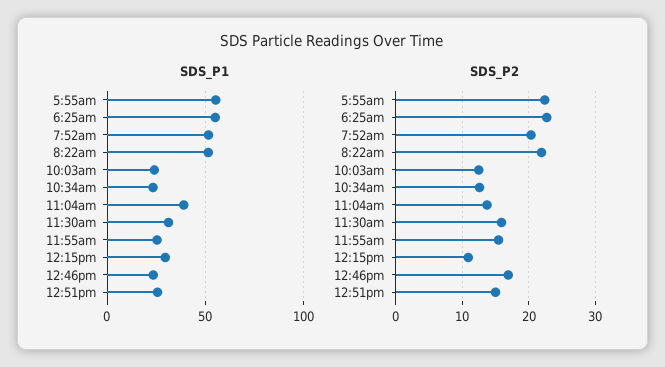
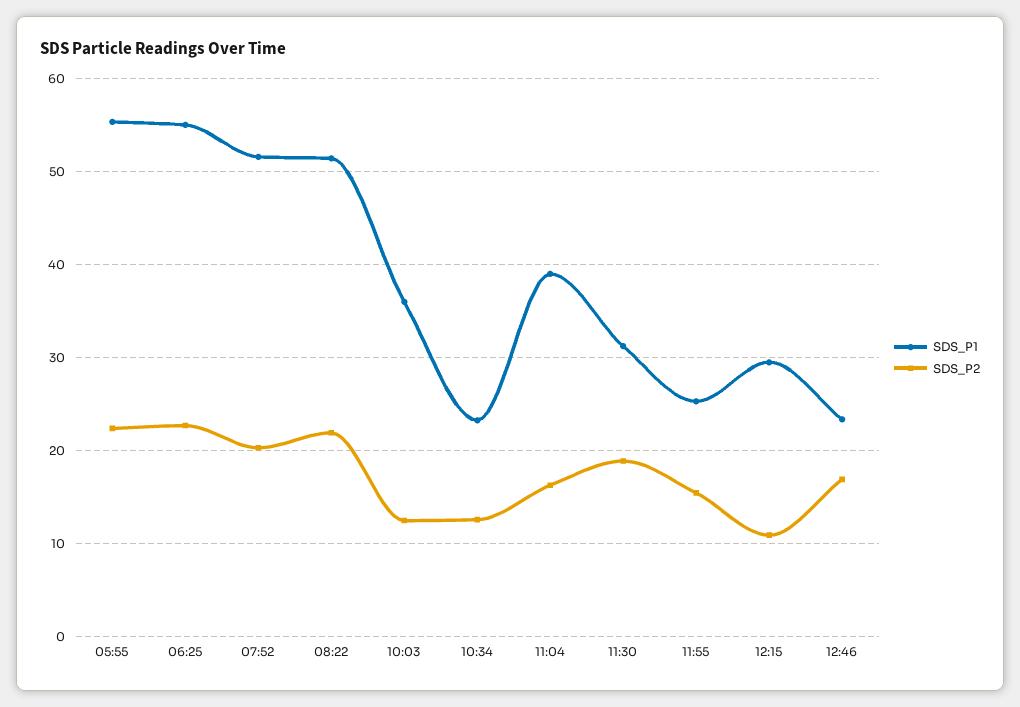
  {
    "SDS_P1": {
      "5:55am": 55,
      "6:25am": 55,
      "7:52am": 52,
      "8:22am": 51,
-     "10:03am": 25,
+     "10:03am": 36,
      "10:34am": 23,
      "11:04am": 39,
      "11:30am": 31,
      "11:55am": 25,
      "12:15pm": 30,
-     "12:46pm": 23,
+     "12:46pm": 23
-     "12:51pm": 25
    },
    "SDS_P2": {
      "5:55am": 22,
      "6:25am": 23,
      "7:52am": 20,
      "8:22am": 22,
      "10:03am": 13,
      "10:34am": 13,
-     "11:04am": 14,
+     "11:04am": 16,
-     "11:30am": 16,
+     "11:30am": 19,
      "11:55am": 15,
      "12:15pm": 11,
-     "12:46pm": 17,
+     "12:46pm": 17
-     "12:51pm": 15
    }
  }

